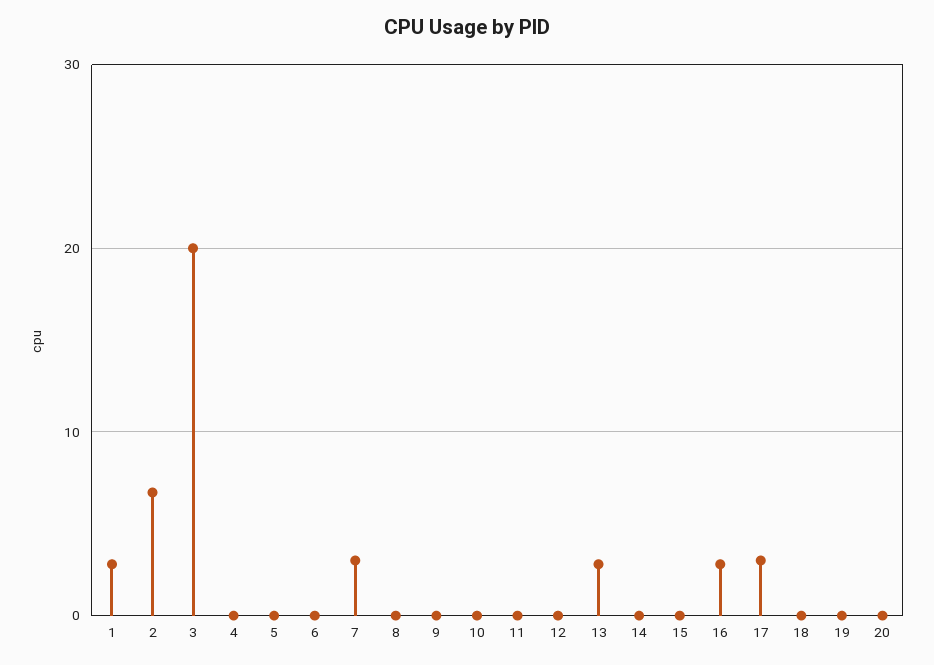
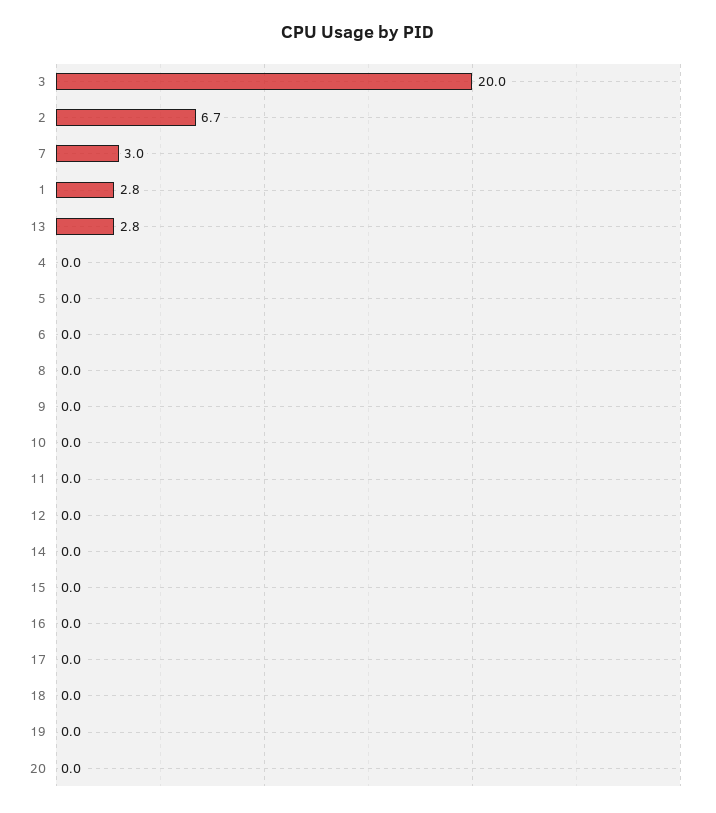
  {
    "1": 2.8,
    "2": 6.7,
    "3": 20,
    "4": 0,
    "5": 0,
    "6": 0,
    "7": 3,
    "8": 0,
    "9": 0,
    "10": 0,
    "11": 0,
    "12": 0,
    "13": 2.8,
    "14": 0,
    "15": 0,
-   "16": 3,
+   "16": 0,
-   "17": 3,
+   "17": 0,
    "18": 0,
    "19": 0,
    "20": 0
  }

